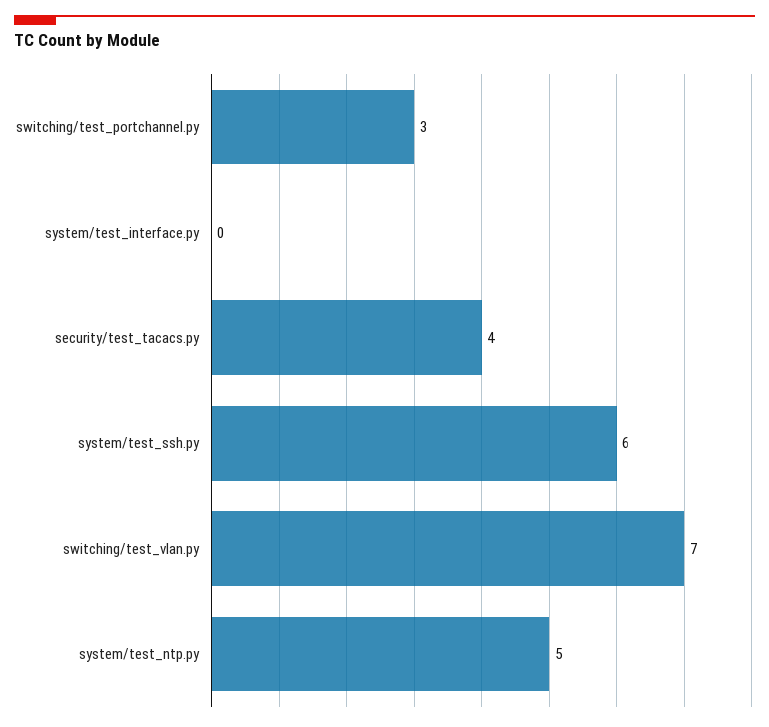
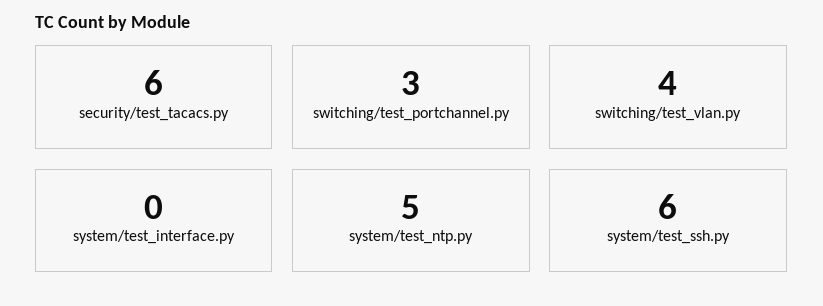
  {
    "switching/test_portchannel.py": 3,
    "system/test_interface.py": 0,
-   "security/test_tacacs.py": 4,
+   "security/test_tacacs.py": 6,
    "system/test_ssh.py": 6,
-   "switching/test_vlan.py": 7,
+   "switching/test_vlan.py": 4,
    "system/test_ntp.py": 5
  }

